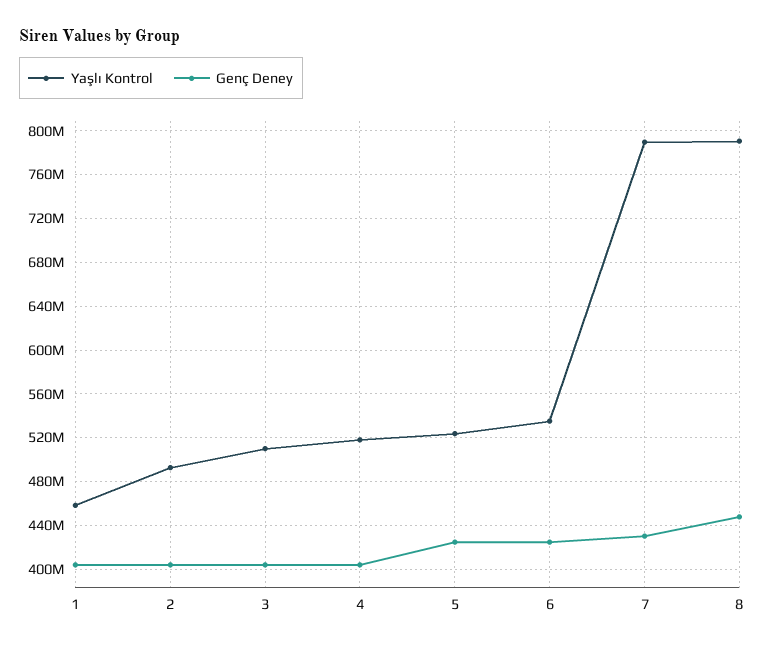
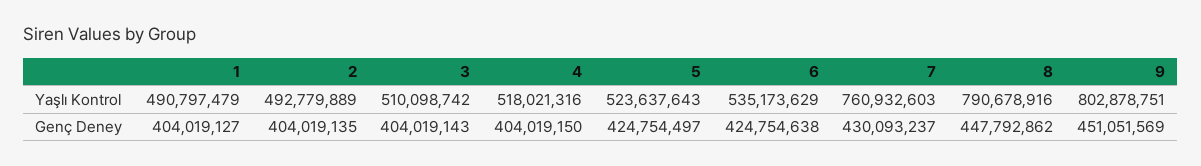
  {
    "Yaşlı Kontrol": {
-     "1": 460000000,
+     "1": 490797479,
      "2": 492779889,
      "3": 510098742,
      "4": 518021316,
      "5": 523637643,
      "6": 535173629,
-     "7": 790000000,
+     "7": 760932603,
-     "8": 790678916
+     "8": 790678916,
+     "9": 802878751
    },
    "Genç Deney": {
      "1": 404019127,
      "2": 404019135,
      "3": 404019143,
      "4": 404019150,
      "5": 424754497,
      "6": 424754638,
      "7": 430093237,
-     "8": 447792862
+     "8": 447792862,
+     "9": 451051569
    }
  }

